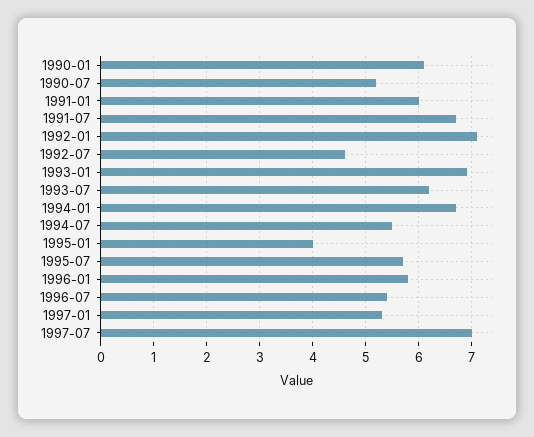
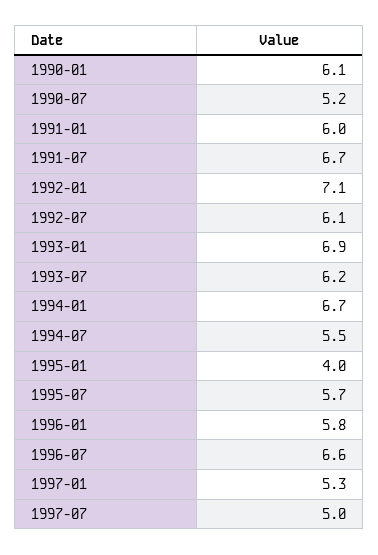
  {
    "1990-01": 6.1,
    "1990-07": 5.2,
    "1991-01": 6,
    "1991-07": 6.7,
    "1992-01": 7.1,
-   "1992-07": 4.5,
+   "1992-07": 6.1,
    "1993-01": 6.9,
    "1993-07": 6.2,
    "1994-01": 6.7,
    "1994-07": 5.5,
    "1995-01": 4,
    "1995-07": 5.7,
    "1996-01": 5.8,
-   "1996-07": 5.5,
+   "1996-07": 6.6,
    "1997-01": 5.3,
-   "1997-07": 7
+   "1997-07": 5
  }

